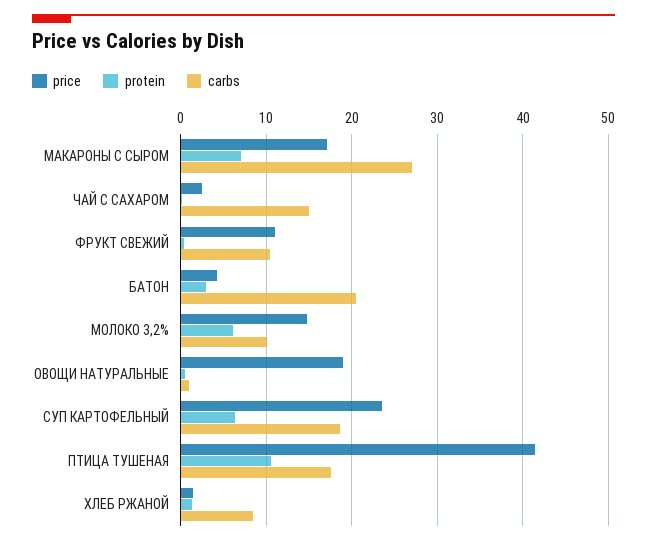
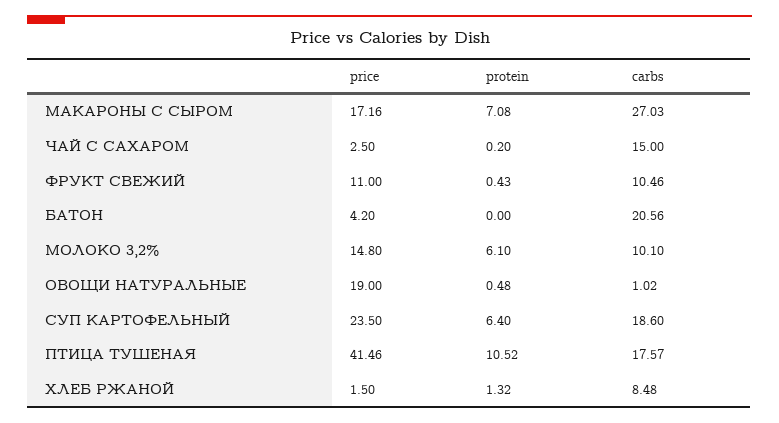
  {
    "price": {
      "МАКАРОНЫ С СЫРОМ": 17.16,
      "ЧАЙ С САХАРОМ": 2.5,
      "ФРУКТ СВЕЖИЙ": 11,
      "БАТОН": 4.2,
      "МОЛОКО 3,2%": 14.8,
      "ОВОЩИ НАТУРАЛЬНЫЕ": 19,
      "СУП КАРТОФЕЛЬНЫЙ": 23.5,
      "ПТИЦА ТУШЕНАЯ": 41.46,
      "ХЛЕБ РЖАНОЙ": 1.5
    },
    "protein": {
      "МАКАРОНЫ С СЫРОМ": 7.08,
      "ЧАЙ С САХАРОМ": 0.2,
      "ФРУКТ СВЕЖИЙ": 0.43,
-     "БАТОН": 3,
+     "БАТОН": 0,
      "МОЛОКО 3,2%": 6.1,
      "ОВОЩИ НАТУРАЛЬНЫЕ": 0.48,
      "СУП КАРТОФЕЛЬНЫЙ": 6.4,
      "ПТИЦА ТУШЕНАЯ": 10.52,
      "ХЛЕБ РЖАНОЙ": 1.32
    },
    "carbs": {
      "МАКАРОНЫ С СЫРОМ": 27.03,
      "ЧАЙ С САХАРОМ": 15,
      "ФРУКТ СВЕЖИЙ": 10.46,
      "БАТОН": 20.56,
      "МОЛОКО 3,2%": 10.1,
      "ОВОЩИ НАТУРАЛЬНЫЕ": 1.02,
      "СУП КАРТОФЕЛЬНЫЙ": 18.6,
      "ПТИЦА ТУШЕНАЯ": 17.57,
      "ХЛЕБ РЖАНОЙ": 8.48
    }
  }

